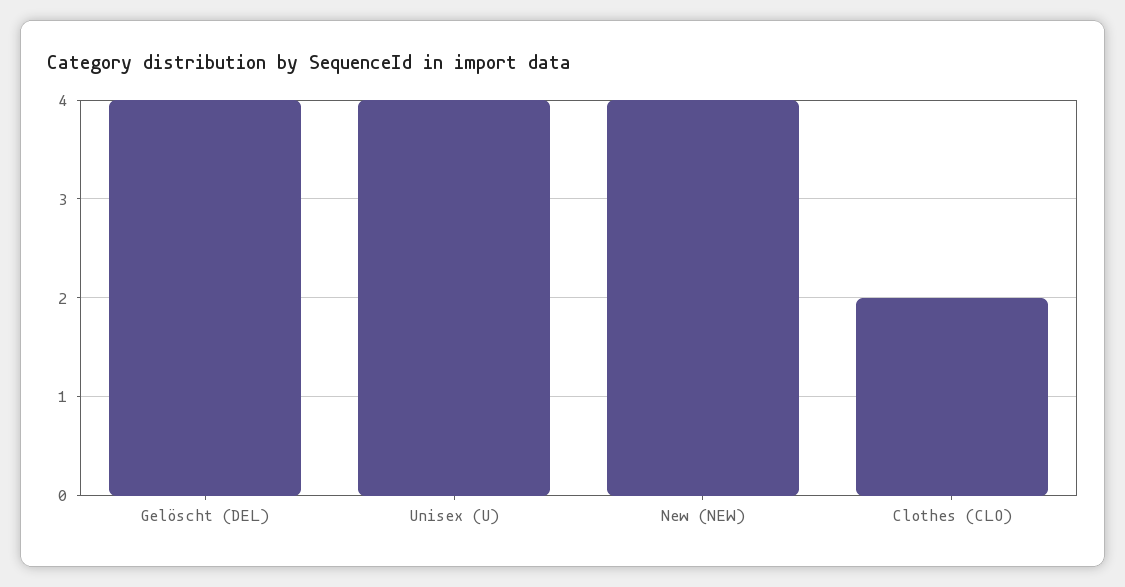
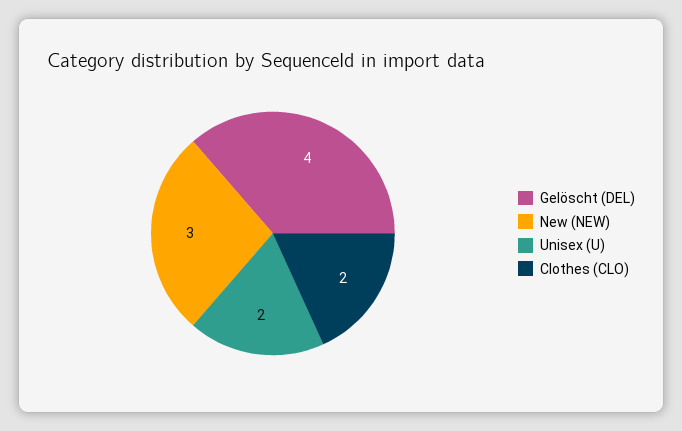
  {
    "Gelöscht (DEL)": 4,
-   "Unisex (U)": 4,
+   "Unisex (U)": 2,
-   "New (NEW)": 4,
+   "New (NEW)": 3,
    "Clothes (CLO)": 2
  }

